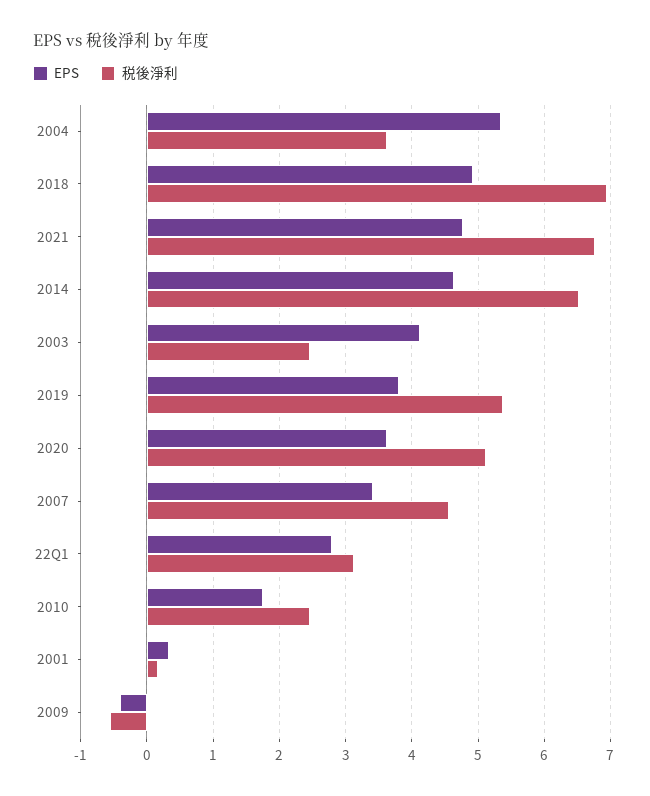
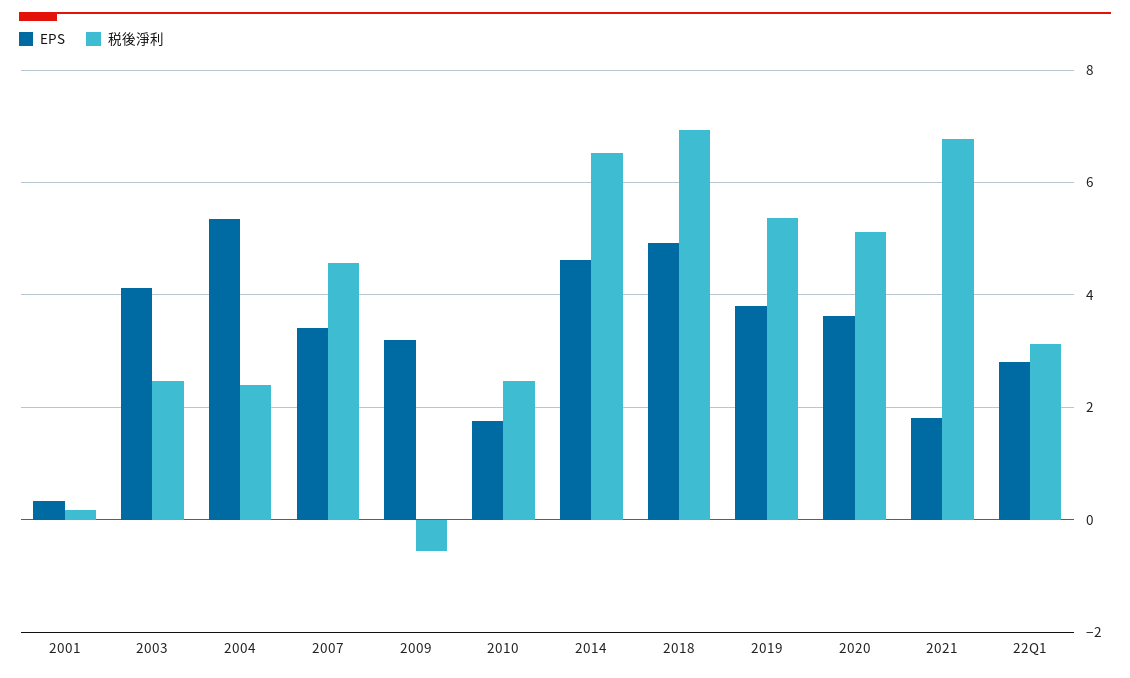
  {
    "EPS": {
      "2004": 5.4,
      "2018": 4.9,
-     "2021": 4.8,
+     "2021": 1.8,
      "2014": 4.6,
      "2003": 4.1,
      "2019": 3.8,
      "2020": 3.6,
      "2007": 3.4,
      "22Q1": 2.8,
      "2010": 1.8,
      "2001": 0.3,
-     "2009": -0.4
+     "2009": 3.2
    },
    "税後淨利": {
-     "2004": 3.6,
+     "2004": 2.4,
      "2018": 6.9,
      "2021": 6.8,
      "2014": 6.5,
      "2003": 2.5,
      "2019": 5.4,
      "2020": 5.1,
      "2007": 4.6,
      "22Q1": 3.1,
      "2010": 2.5,
      "2001": 0.2,
      "2009": -0.6
    }
  }

